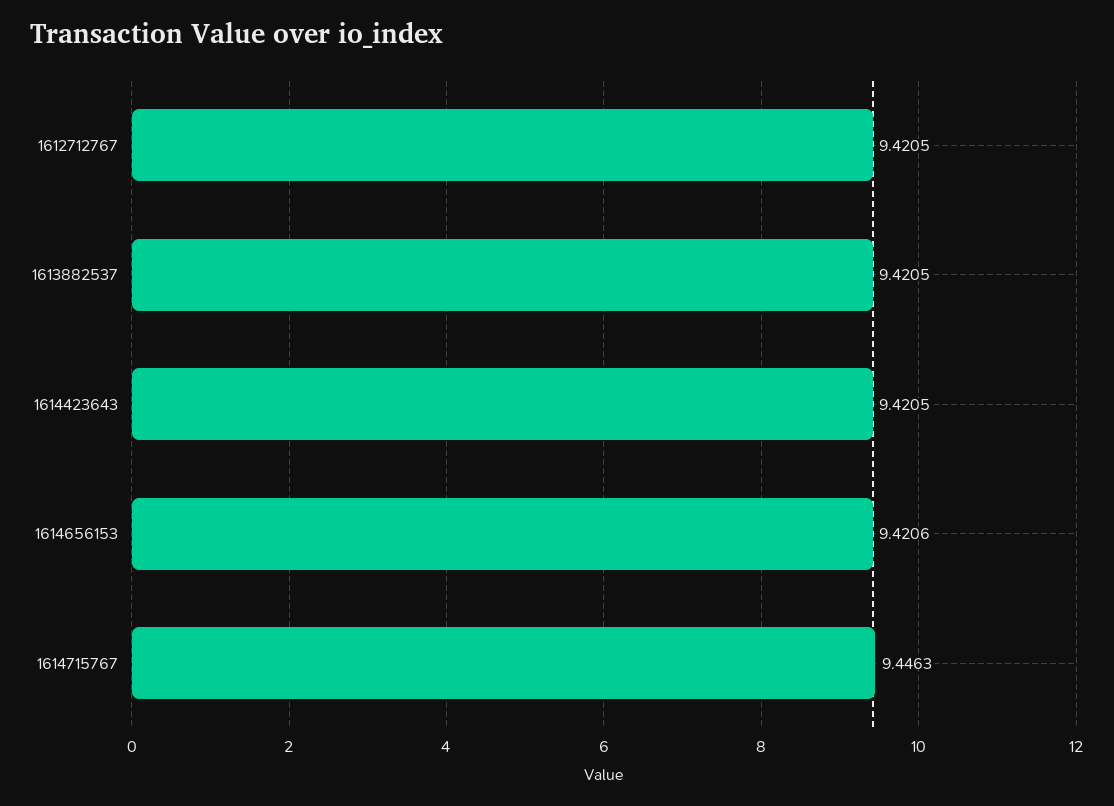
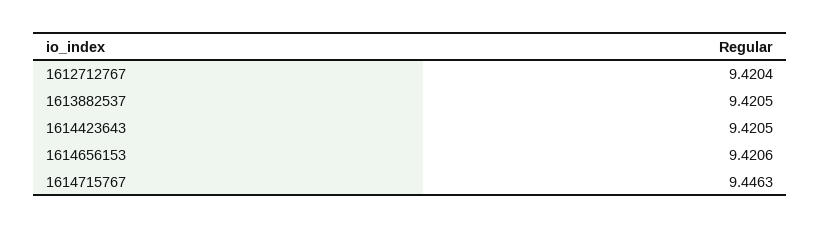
  {
-   "1612712767": 9.4205,
+   "1612712767": 9.4204,
    "1613882537": 9.4205,
    "1614423643": 9.4205,
    "1614656153": 9.4206,
    "1614715767": 9.4463
  }

